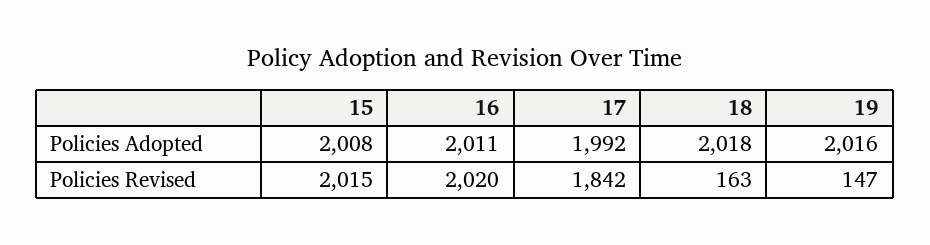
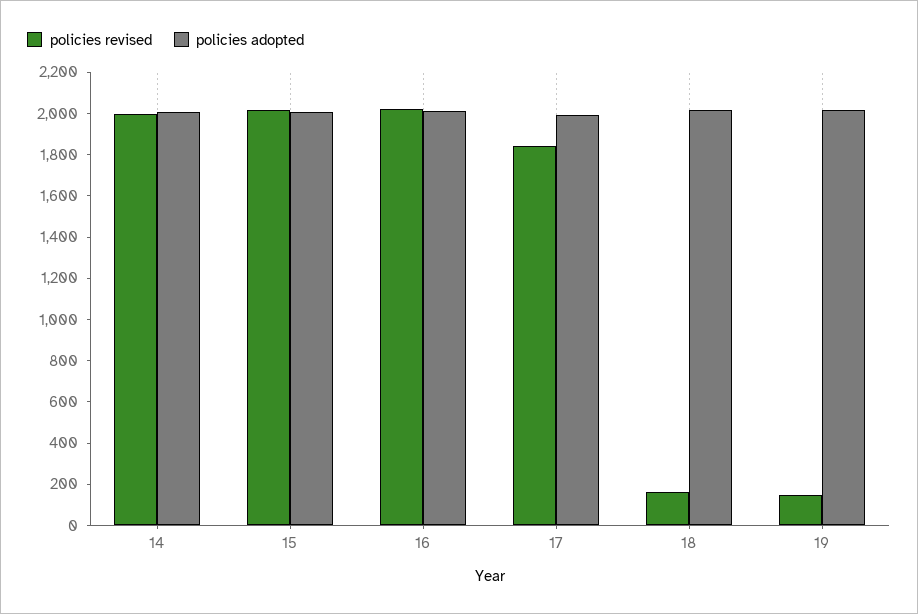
  {
    "Policies Adopted": {
      "15": 2008,
      "16": 2011,
      "17": 1992,
      "18": 2018,
-     "19": 2016
+     "19": 2016,
+     "14": 2000
    },
    "Policies Revised": {
      "15": 2015,
      "16": 2020,
      "17": 1842,
      "18": 163,
-     "19": 147
+     "19": 147,
+     "14": 2000
    }
  }

